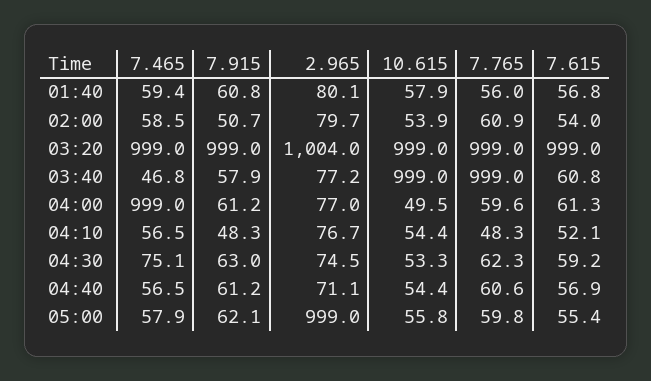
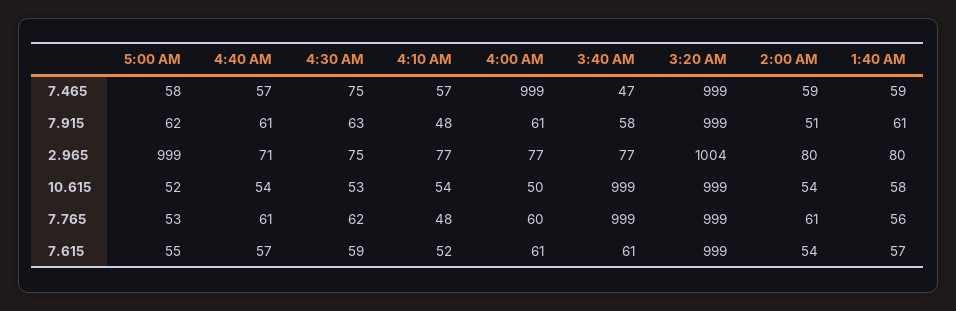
  {
    "7.465": {
      "01:40": 59.4,
      "02:00": 58.5,
      "03:20": 999,
      "03:40": 46.8,
      "04:00": 999,
      "04:10": 56.5,
      "04:30": 75.1,
      "04:40": 56.5,
      "05:00": 57.9
    },
    "7.915": {
      "01:40": 60.8,
      "02:00": 50.7,
      "03:20": 999,
      "03:40": 57.9,
      "04:00": 61.2,
      "04:10": 48.3,
      "04:30": 63,
      "04:40": 61.2,
      "05:00": 62.1
    },
    "2.965": {
      "01:40": 80.1,
      "02:00": 79.7,
      "03:20": 1004,
      "03:40": 77.2,
      "04:00": 77,
      "04:10": 76.7,
      "04:30": 74.5,
      "04:40": 71.1,
      "05:00": 999
    },
    "10.615": {
      "01:40": 57.9,
      "02:00": 53.9,
      "03:20": 999,
      "03:40": 999,
      "04:00": 49.5,
      "04:10": 54.4,
      "04:30": 53.3,
      "04:40": 54.4,
-     "05:00": 55.8
+     "05:00": 52
    },
    "7.765": {
      "01:40": 56,
      "02:00": 60.9,
      "03:20": 999,
      "03:40": 999,
      "04:00": 59.6,
      "04:10": 48.3,
      "04:30": 62.3,
      "04:40": 60.6,
-     "05:00": 59.8
+     "05:00": 53
    },
    "7.615": {
      "01:40": 56.8,
      "02:00": 54,
      "03:20": 999,
      "03:40": 60.8,
      "04:00": 61.3,
      "04:10": 52.1,
      "04:30": 59.2,
      "04:40": 56.9,
      "05:00": 55.4
    }
  }

